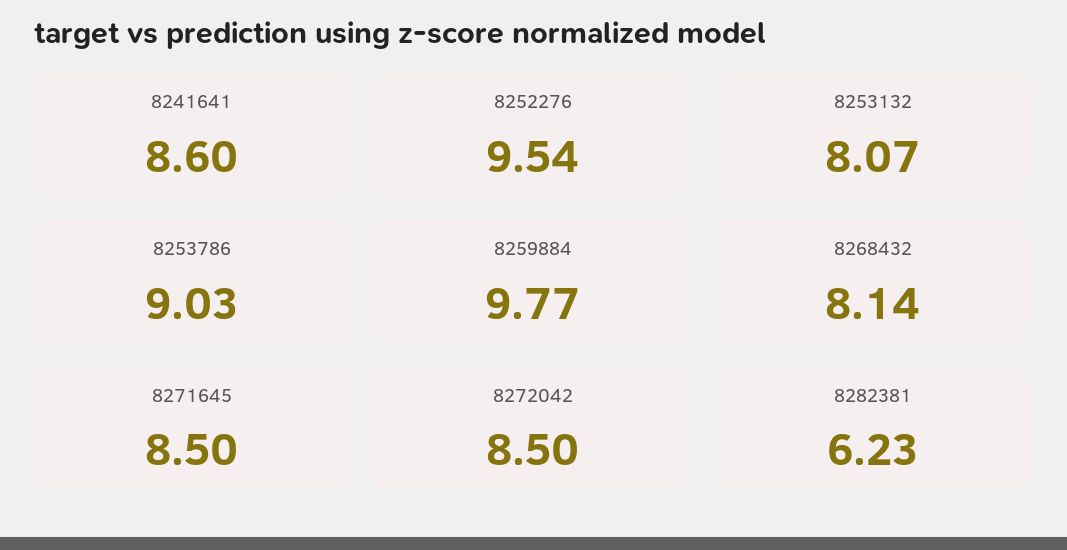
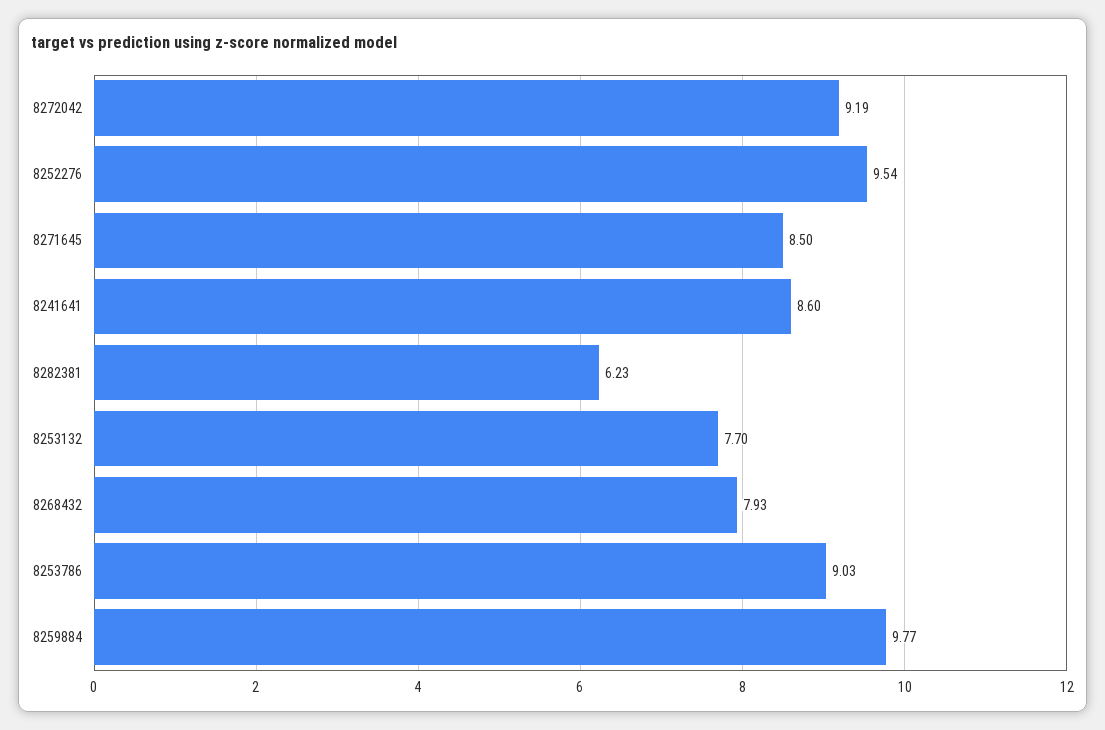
  {
    "8241641": 8.6,
    "8252276": 9.54,
-   "8253132": 8.07,
+   "8253132": 7.7,
    "8253786": 9.03,
    "8259884": 9.77,
-   "8268432": 8.14,
+   "8268432": 7.93,
    "8271645": 8.5,
-   "8272042": 8.5,
+   "8272042": 9.19,
    "8282381": 6.23
  }

